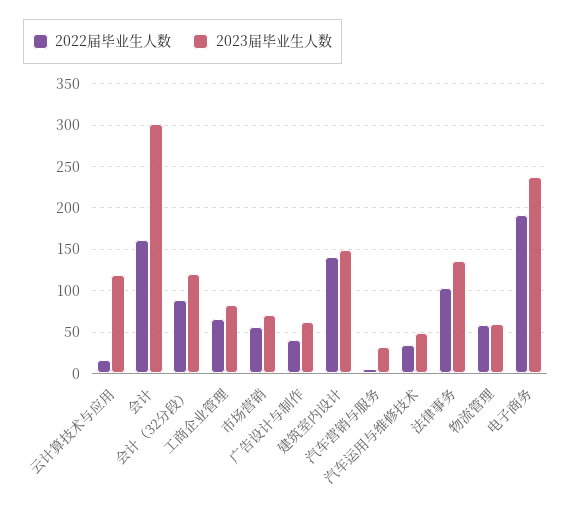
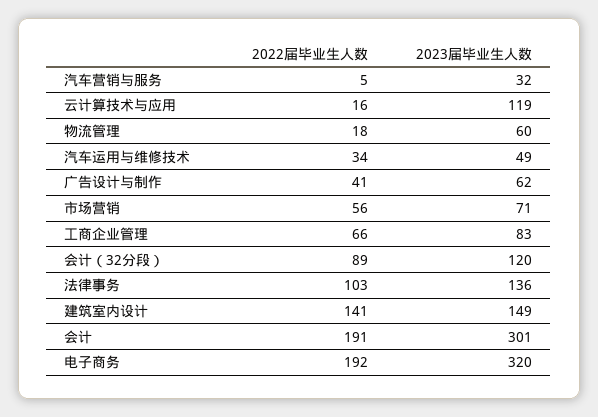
  {
    "2022届毕业生人数": {
      "云计算技术与应用": 16,
-     "会计": 160,
+     "会计": 191,
      "会计（32分段）": 89,
      "工商企业管理": 66,
      "市场营销": 56,
      "广告设计与制作": 41,
      "建筑室内设计": 141,
      "汽车营销与服务": 5,
      "汽车运用与维修技术": 34,
      "法律事务": 103,
-     "物流管理": 60,
+     "物流管理": 18,
      "电子商务": 192
    },
    "2023届毕业生人数": {
      "云计算技术与应用": 119,
      "会计": 301,
      "会计（32分段）": 120,
      "工商企业管理": 83,
      "市场营销": 71,
      "广告设计与制作": 62,
      "建筑室内设计": 149,
      "汽车营销与服务": 32,
      "汽车运用与维修技术": 49,
      "法律事务": 136,
      "物流管理": 60,
-     "电子商务": 240
+     "电子商务": 320
    }
  }

